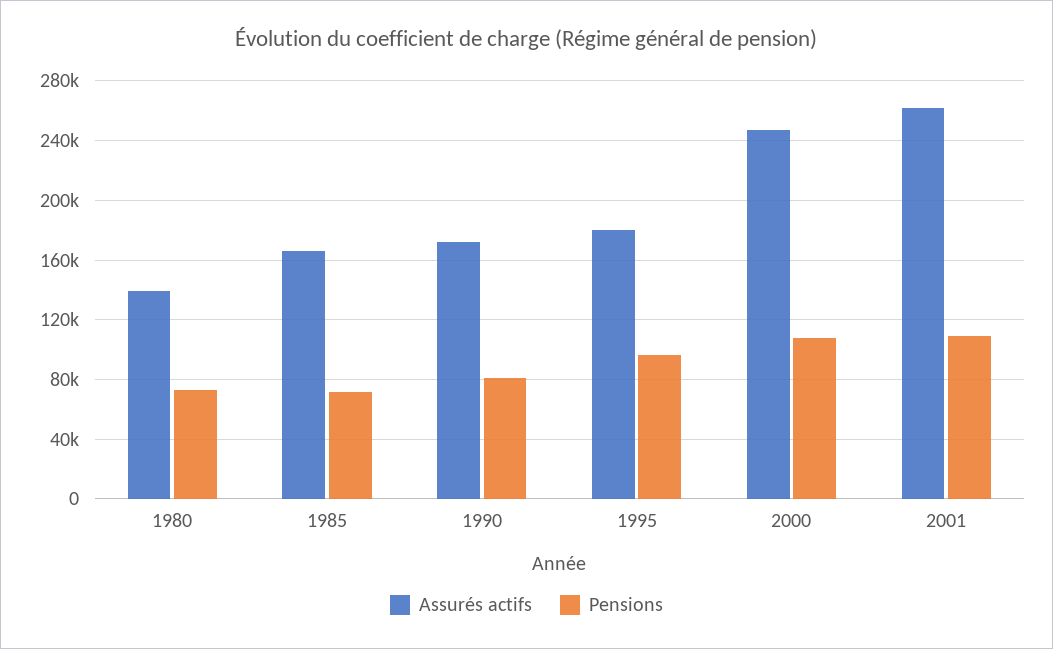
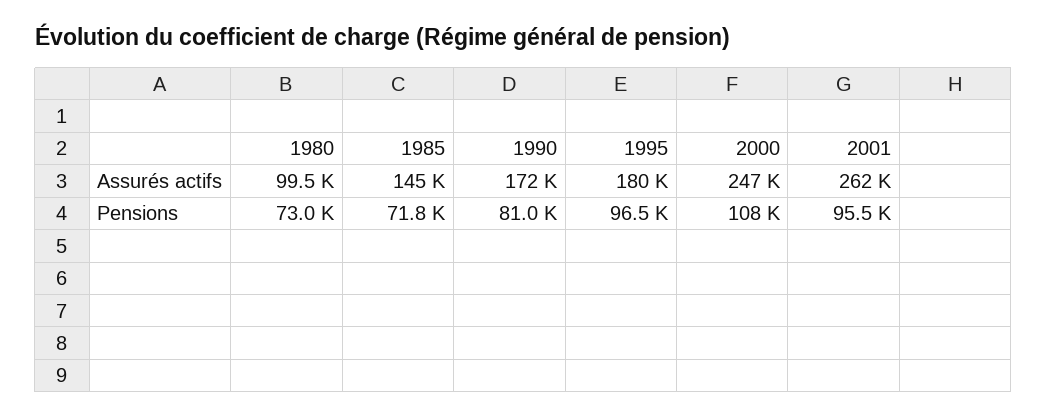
  {
    "Assurés actifs": {
-     "1980": 140000,
+     "1980": 99500,
-     "1985": 165000,
+     "1985": 145000,
      "1990": 172000,
      "1995": 180000,
      "2000": 247000,
      "2001": 262000
    },
    "Pensions": {
      "1980": 73000,
      "1985": 71800,
      "1990": 81000,
      "1995": 96500,
      "2000": 108000,
-     "2001": 110000
+     "2001": 95500
    }
  }

